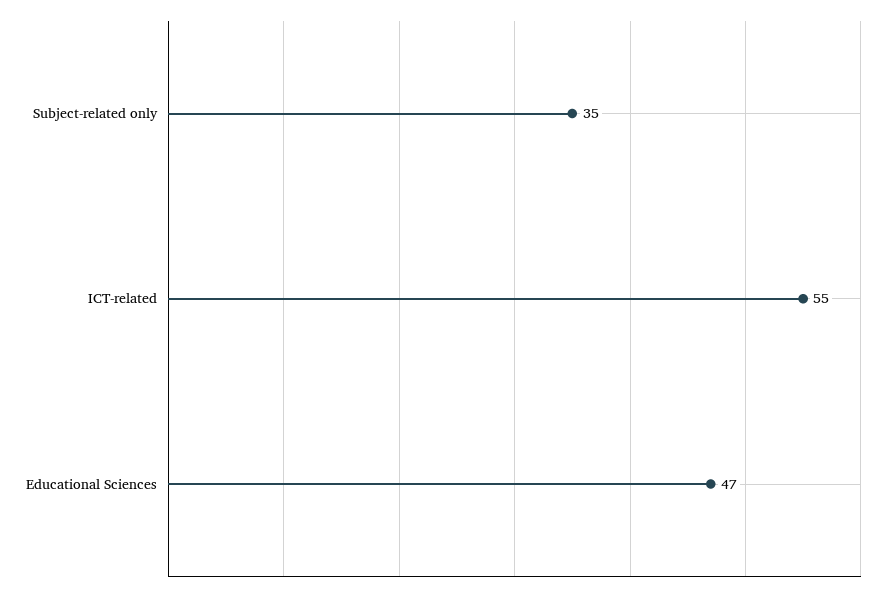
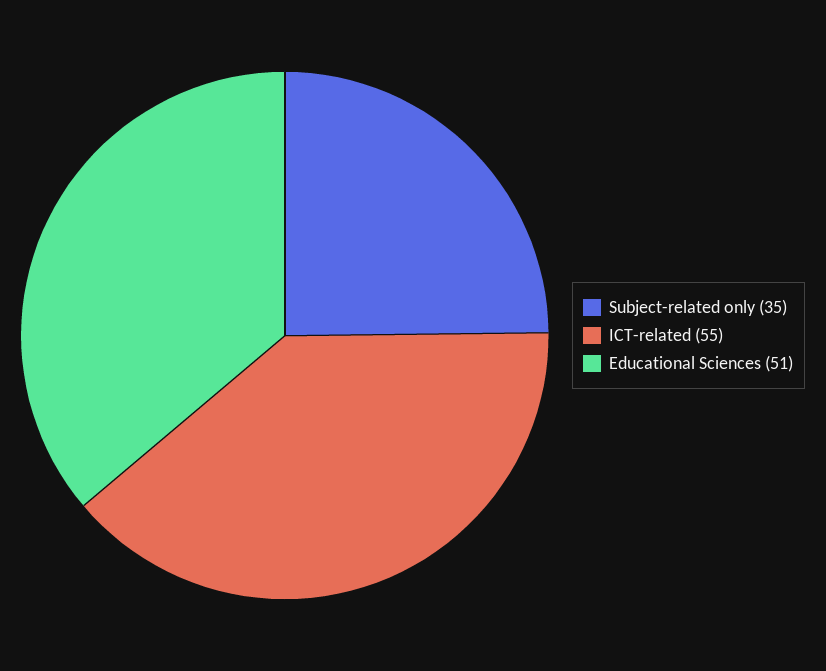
  {
    "Subject-related only": 35,
    "ICT-related": 55,
-   "Educational Sciences": 47
+   "Educational Sciences": 51
  }

